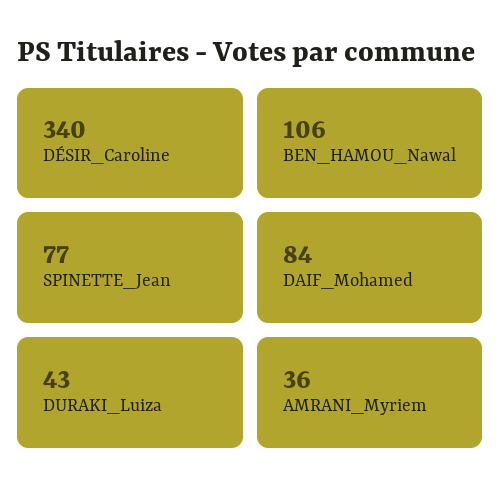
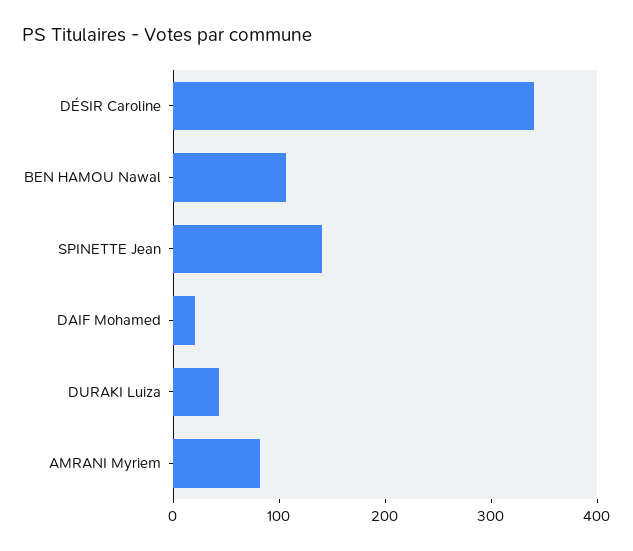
  {
    "DÉSIR_Caroline": 340,
    "BEN_HAMOU_Nawal": 106,
-   "SPINETTE_Jean": 77,
+   "SPINETTE_Jean": 140,
-   "DAIF_Mohamed": 84,
+   "DAIF_Mohamed": 20,
    "DURAKI_Luiza": 43,
-   "AMRANI_Myriem": 36
+   "AMRANI_Myriem": 80
  }

